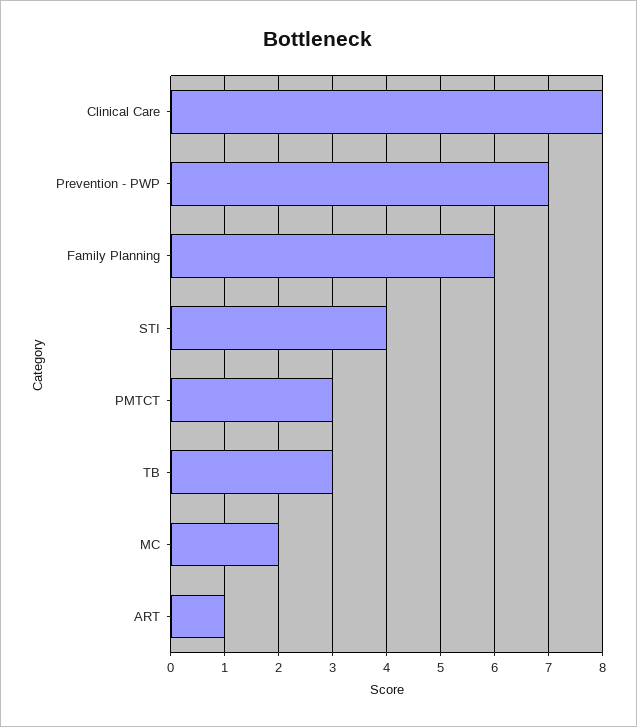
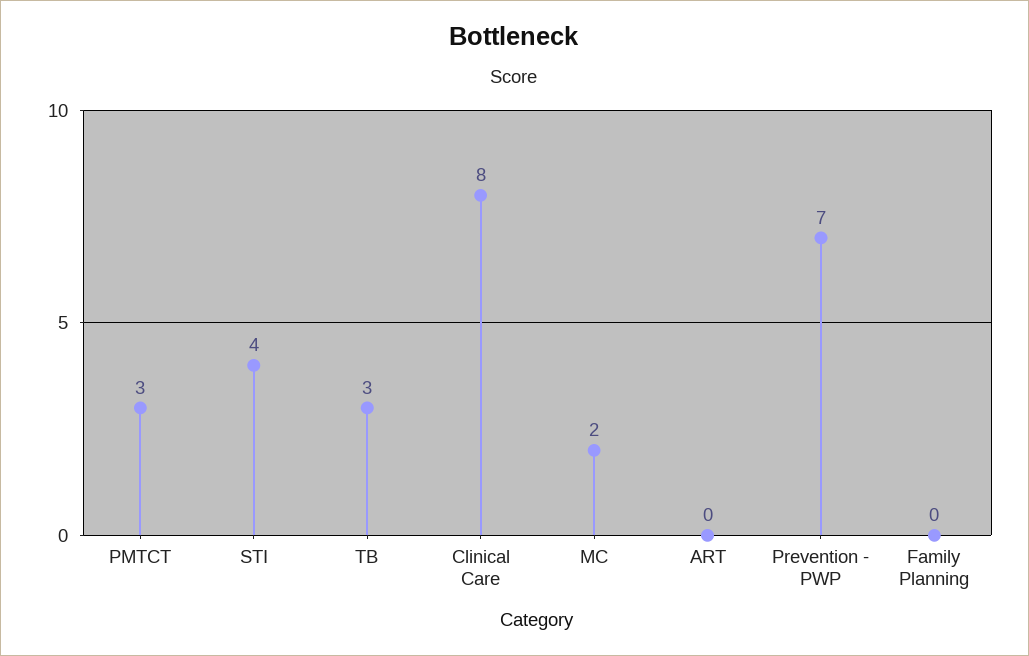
  {
    "Clinical Care": 8,
    "Prevention - PWP": 7,
-   "Family Planning": 6,
+   "Family Planning": 0,
    "STI": 4,
    "PMTCT": 3,
    "TB": 3,
    "MC": 2,
-   "ART": 1
+   "ART": 0
  }

